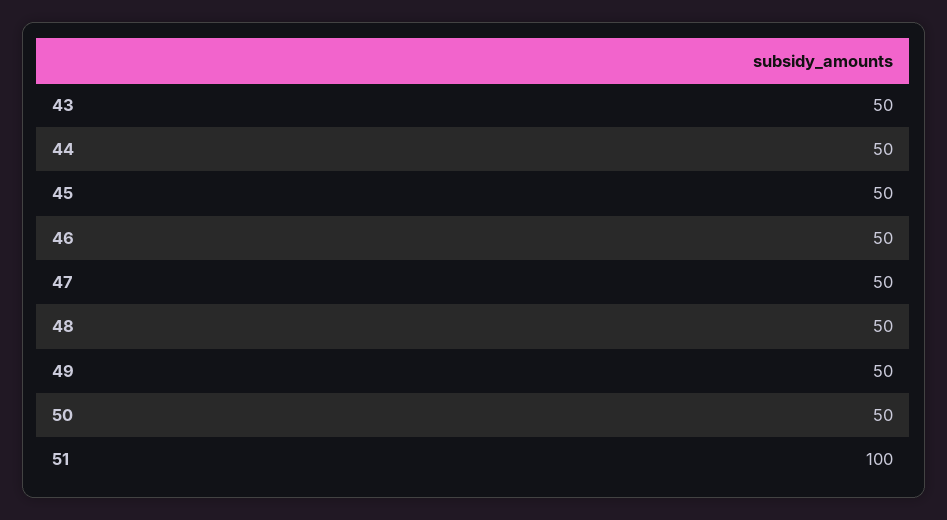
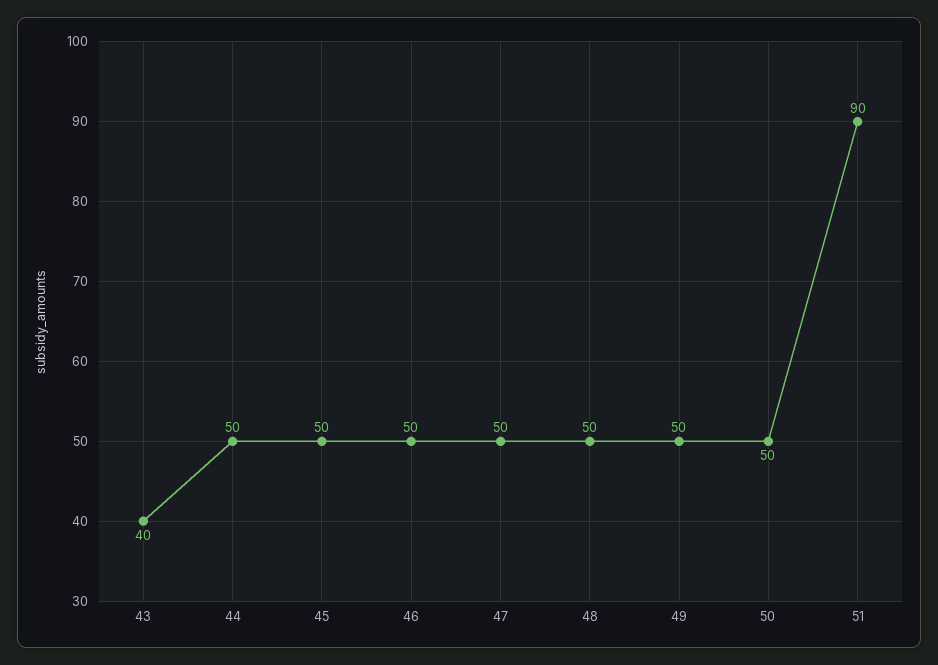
  {
-   "43": 50,
+   "43": 40,
    "44": 50,
    "45": 50,
    "46": 50,
    "47": 50,
    "48": 50,
    "49": 50,
    "50": 50,
-   "51": 100
+   "51": 90
  }

